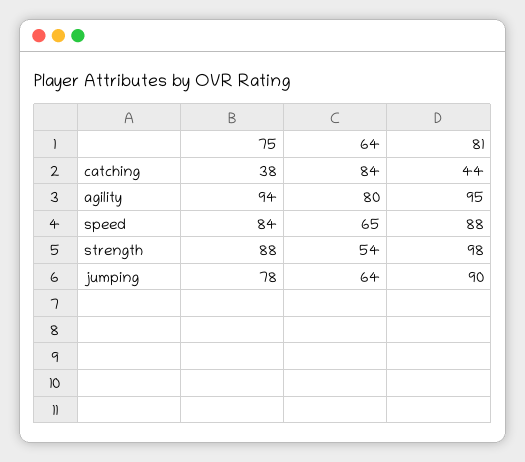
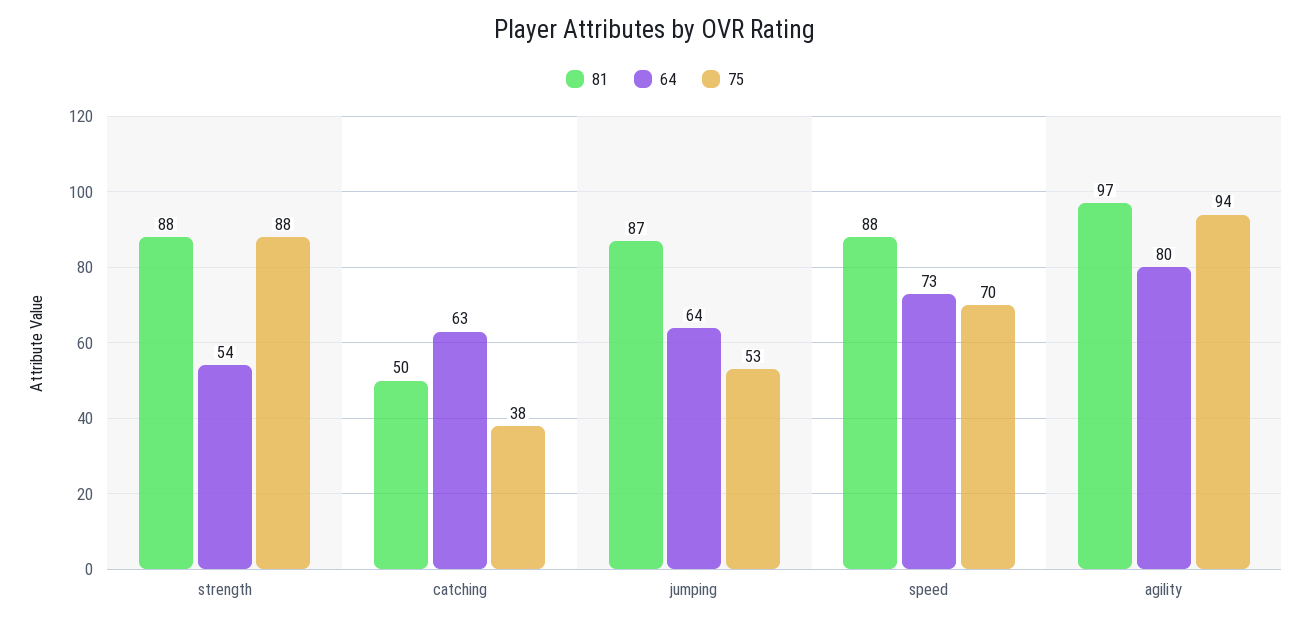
  {
    "75": {
      "catching": 38,
      "agility": 94,
-     "speed": 84,
+     "speed": 70,
      "strength": 88,
-     "jumping": 78
+     "jumping": 53
    },
    "64": {
-     "catching": 84,
+     "catching": 63,
      "agility": 80,
-     "speed": 65,
+     "speed": 73,
      "strength": 54,
      "jumping": 64
    },
    "81": {
-     "catching": 44,
+     "catching": 50,
-     "agility": 95,
+     "agility": 97,
      "speed": 88,
-     "strength": 98,
+     "strength": 88,
-     "jumping": 90
+     "jumping": 87
    }
  }

